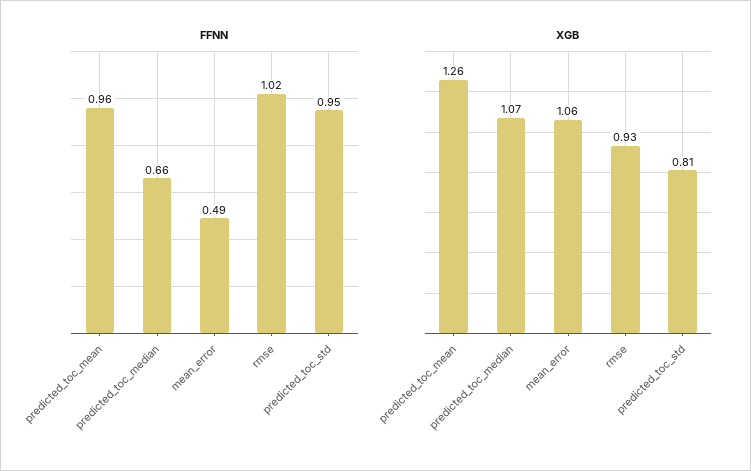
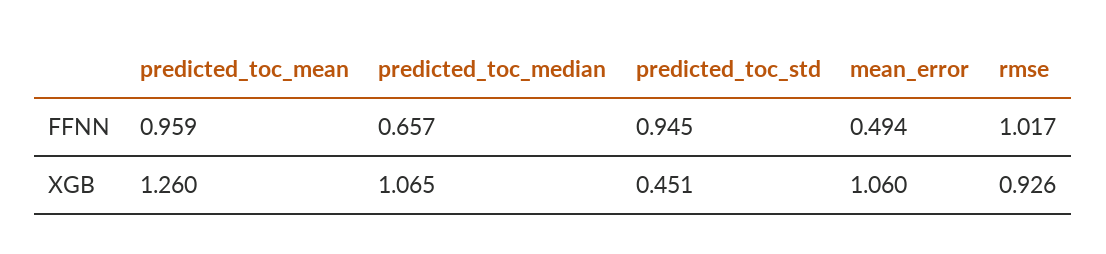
  {
    "FFNN": {
      "predicted_toc_mean": 0.959,
      "predicted_toc_median": 0.657,
      "mean_error": 0.494,
      "rmse": 1.017,
      "predicted_toc_std": 0.945
    },
    "XGB": {
      "predicted_toc_mean": 1.26,
      "predicted_toc_median": 1.065,
      "mean_error": 1.06,
      "rmse": 0.926,
-     "predicted_toc_std": 0.81
+     "predicted_toc_std": 0.451
    }
  }

